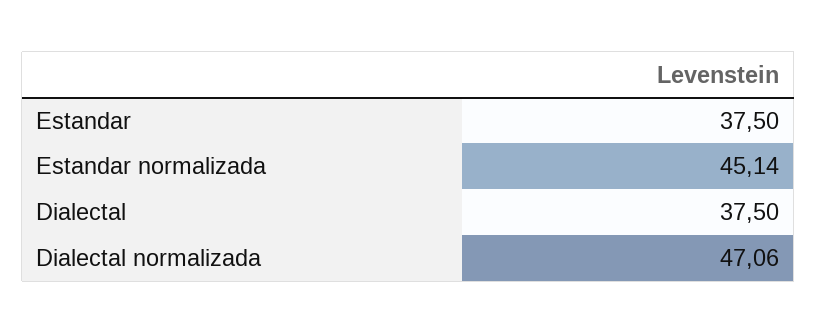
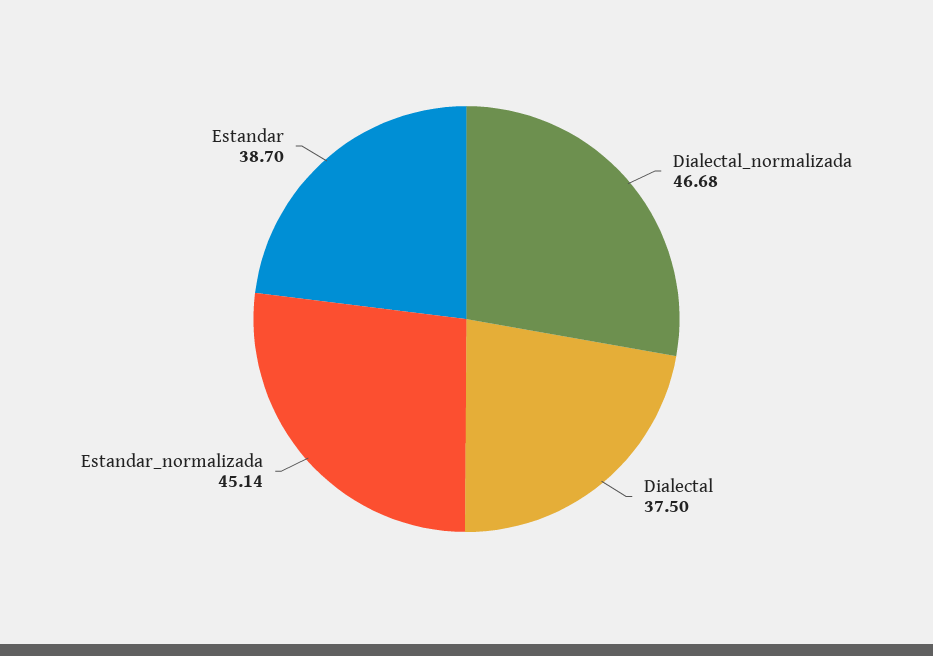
  {
-   "Estandar": 37.5,
+   "Estandar": 38.7,
    "Estandar normalizada": 45.14,
    "Dialectal": 37.5,
-   "Dialectal normalizada": 47.06
+   "Dialectal normalizada": 46.68
  }

